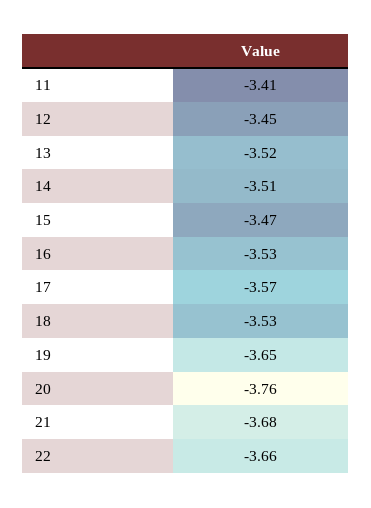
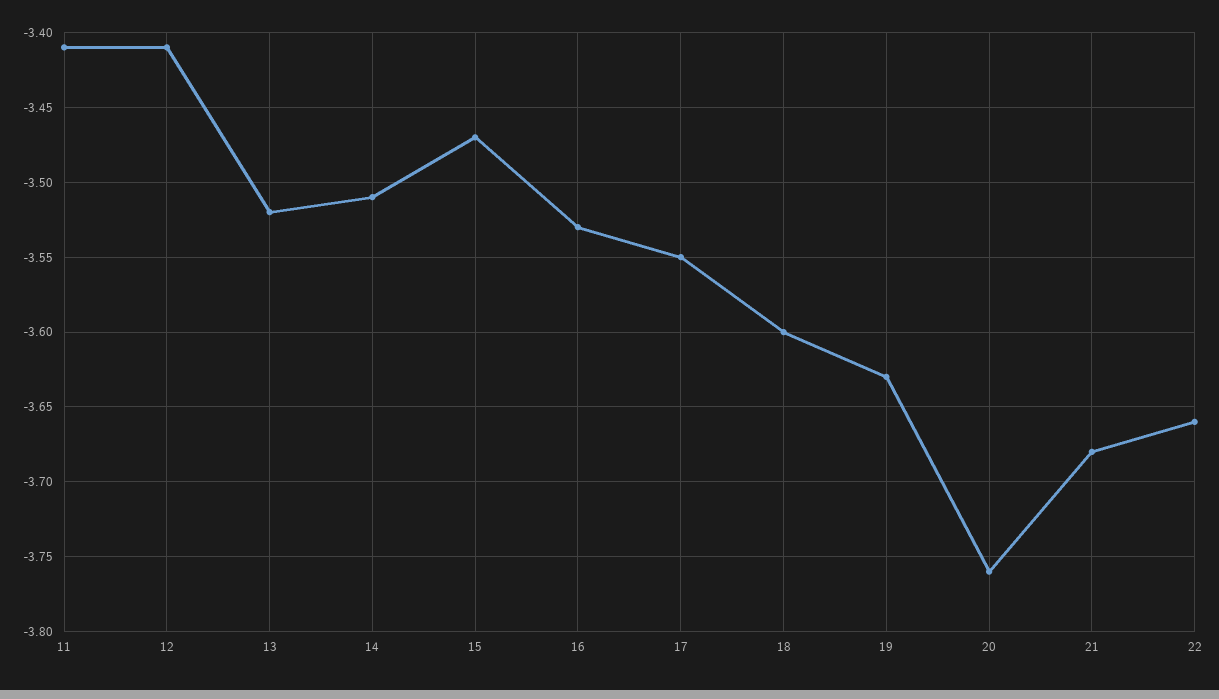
  {
    "11": -3.41,
-   "12": -3.45,
+   "12": -3.41,
    "13": -3.52,
    "14": -3.51,
    "15": -3.47,
    "16": -3.53,
-   "17": -3.57,
+   "17": -3.55,
-   "18": -3.53,
+   "18": -3.6,
-   "19": -3.65,
+   "19": -3.63,
    "20": -3.76,
    "21": -3.68,
    "22": -3.66
  }

